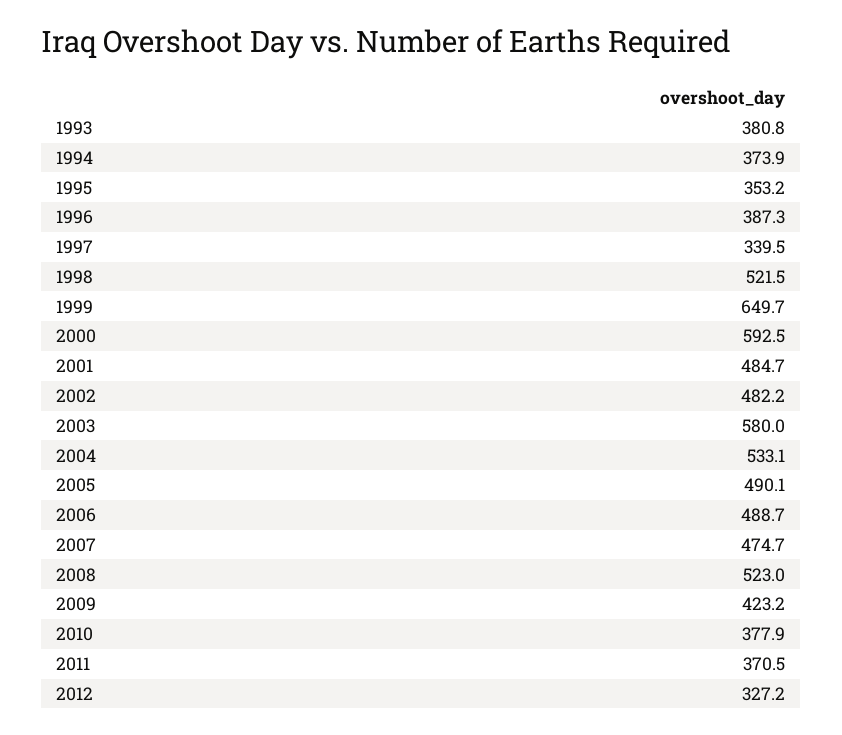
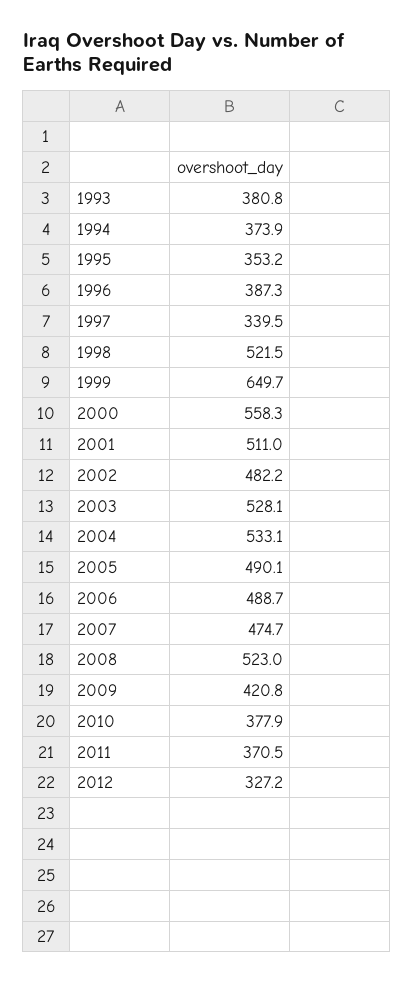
  {
    "1993": 380.8,
    "1994": 373.9,
    "1995": 353.2,
    "1996": 387.3,
    "1997": 339.5,
    "1998": 521.5,
    "1999": 649.7,
-   "2000": 592.5,
+   "2000": 558.3,
-   "2001": 484.7,
+   "2001": 511,
    "2002": 482.2,
-   "2003": 580,
+   "2003": 528.1,
    "2004": 533.1,
    "2005": 490.1,
    "2006": 488.7,
    "2007": 474.7,
    "2008": 523,
-   "2009": 423.2,
+   "2009": 420.8,
    "2010": 377.9,
    "2011": 370.5,
    "2012": 327.2
  }

